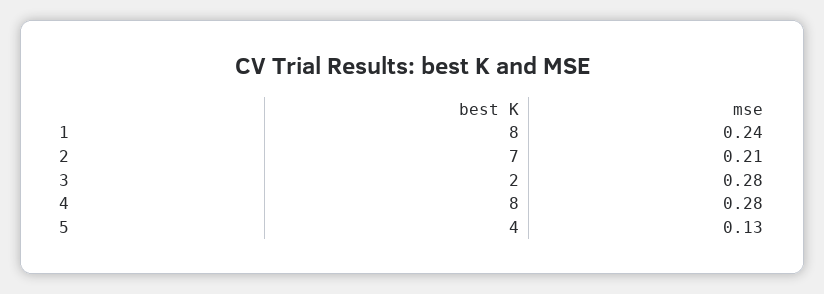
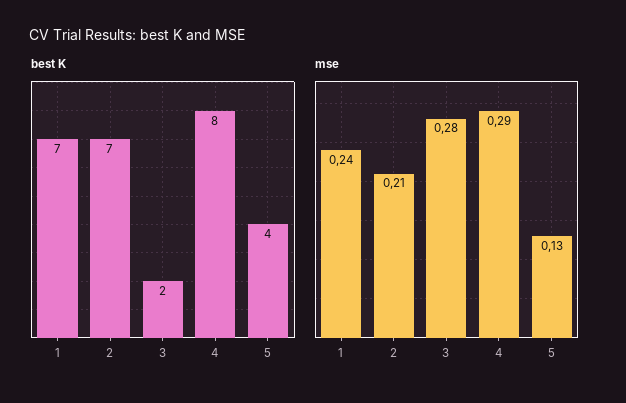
  {
    "best K": {
-     "1": 8,
+     "1": 7,
      "2": 7,
      "3": 2,
      "4": 8,
      "5": 4
    },
    "mse": {
      "1": 0.24,
      "2": 0.21,
      "3": 0.28,
-     "4": 0.28,
+     "4": 0.29,
      "5": 0.13
    }
  }

